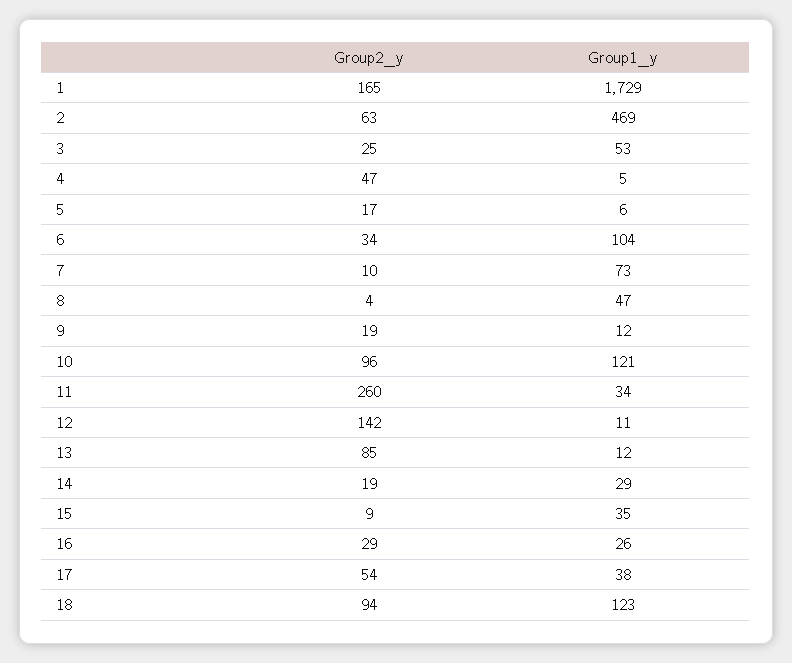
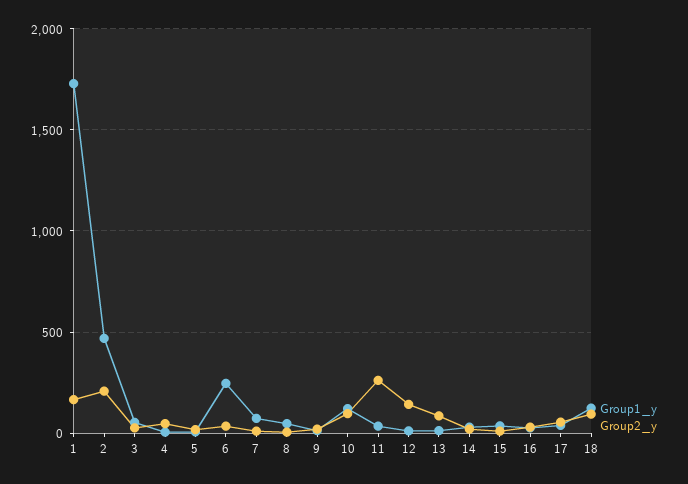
  {
    "Group2_y": {
      "1": 165,
-     "2": 63,
+     "2": 200,
      "3": 25,
      "4": 47,
      "5": 17,
      "6": 34,
      "7": 10,
      "8": 4,
      "9": 19,
      "10": 96,
      "11": 260,
      "12": 142,
      "13": 85,
      "14": 19,
      "15": 9,
      "16": 29,
      "17": 54,
      "18": 94
    },
    "Group1_y": {
      "1": 1729,
      "2": 469,
      "3": 53,
      "4": 5,
      "5": 6,
-     "6": 104,
+     "6": 250,
      "7": 73,
      "8": 47,
      "9": 12,
      "10": 121,
      "11": 34,
      "12": 11,
      "13": 12,
      "14": 29,
      "15": 35,
      "16": 26,
      "17": 38,
      "18": 123
    }
  }

